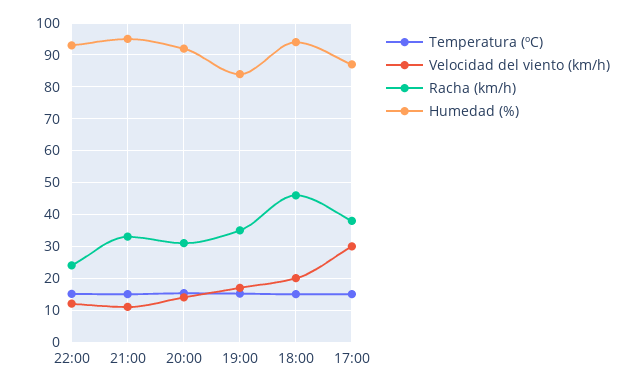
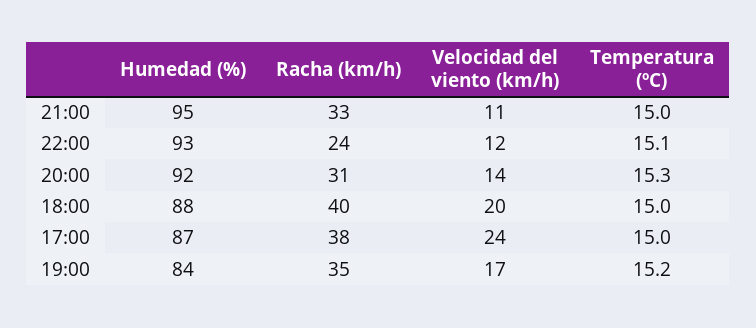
  {
    "Temperatura (ºC)": {
      "22:00": 15.1,
      "21:00": 15,
      "20:00": 15.3,
      "19:00": 15.2,
      "18:00": 15,
      "17:00": 15
    },
    "Velocidad del viento (km/h)": {
      "22:00": 12,
      "21:00": 11,
      "20:00": 14,
      "19:00": 17,
      "18:00": 20,
-     "17:00": 30
+     "17:00": 24
    },
    "Racha (km/h)": {
      "22:00": 24,
      "21:00": 33,
      "20:00": 31,
      "19:00": 35,
-     "18:00": 46,
+     "18:00": 40,
      "17:00": 38
    },
    "Humedad (%)": {
      "22:00": 93,
      "21:00": 95,
      "20:00": 92,
      "19:00": 84,
-     "18:00": 94,
+     "18:00": 88,
      "17:00": 87
    }
  }

